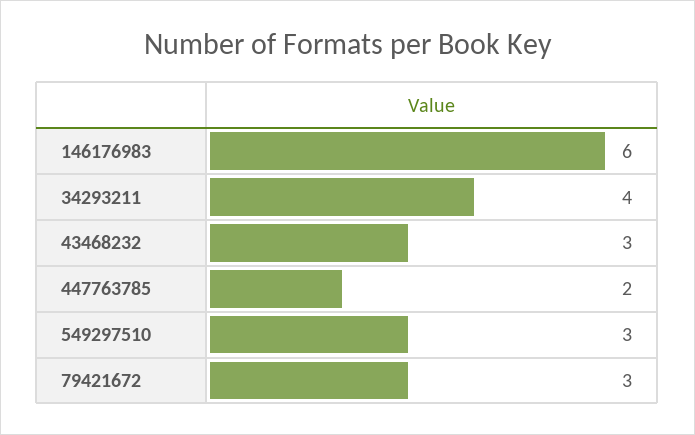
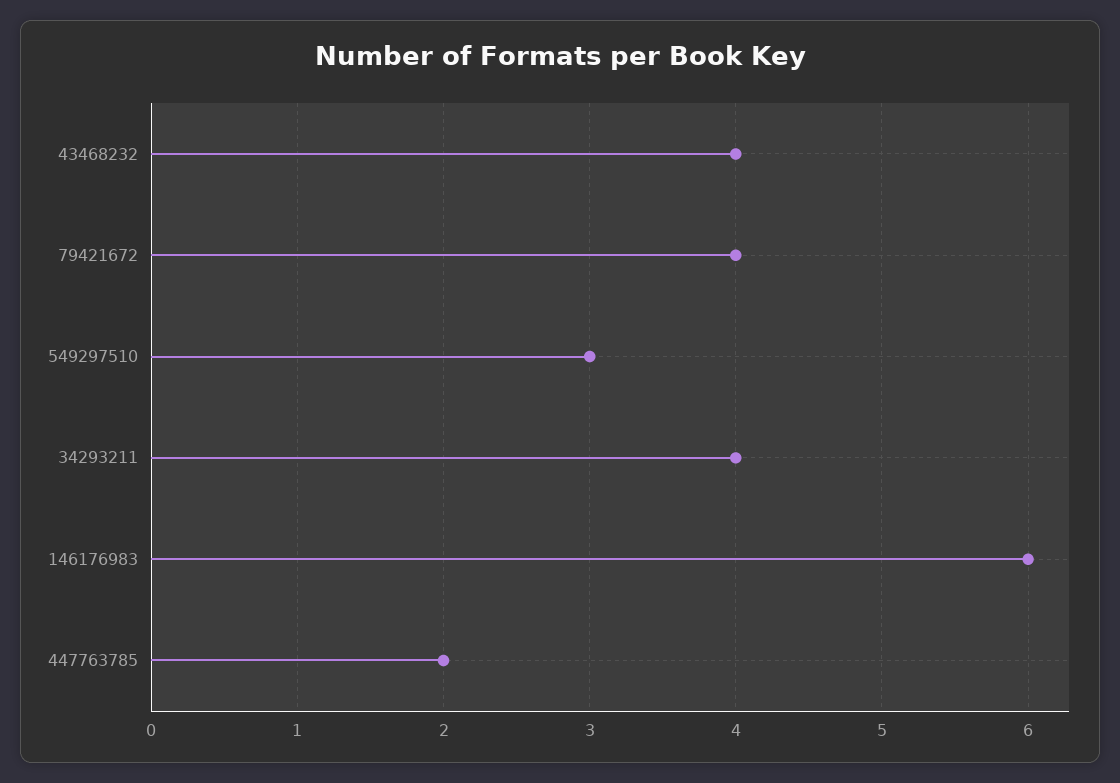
  {
    "146176983": 6,
    "34293211": 4,
-   "43468232": 3,
+   "43468232": 4,
    "447763785": 2,
    "549297510": 3,
-   "79421672": 3
+   "79421672": 4
  }

